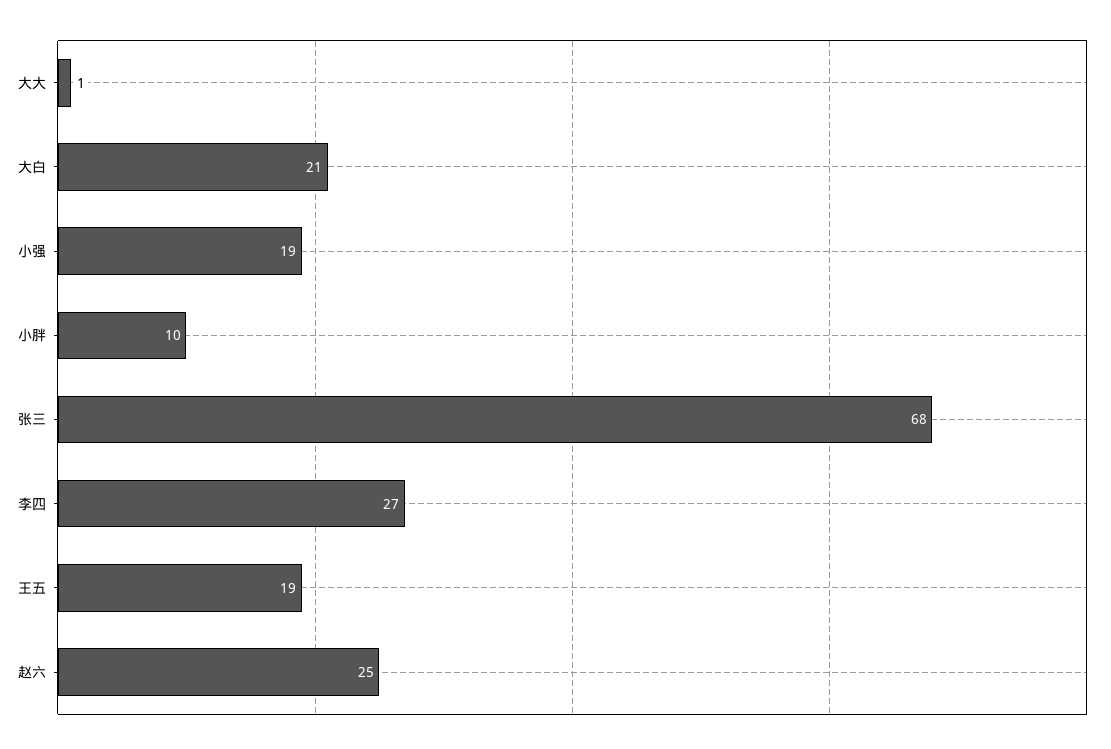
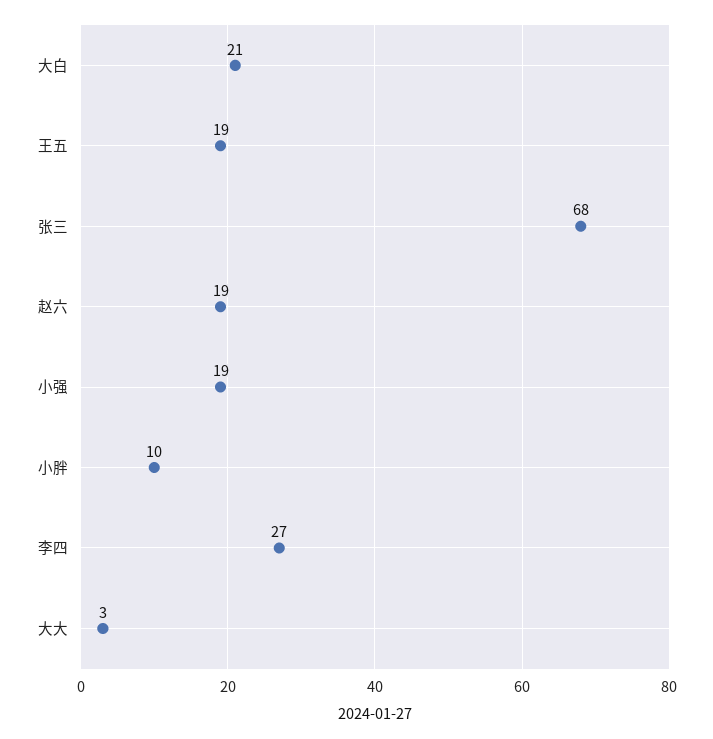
  {
-   "大大": 1,
+   "大大": 3,
    "大白": 21,
    "小强": 19,
    "小胖": 10,
    "张三": 68,
    "李四": 27,
    "王五": 19,
-   "赵六": 25
+   "赵六": 19
  }

